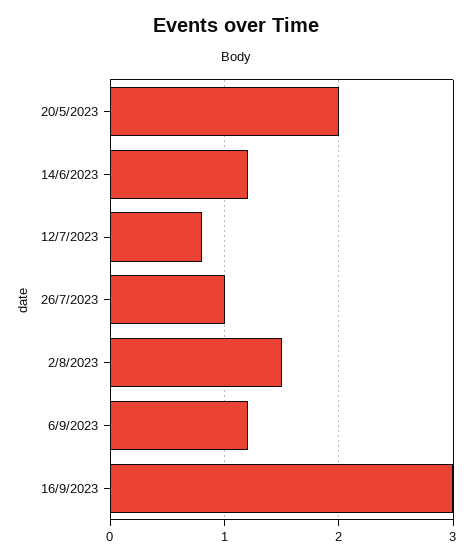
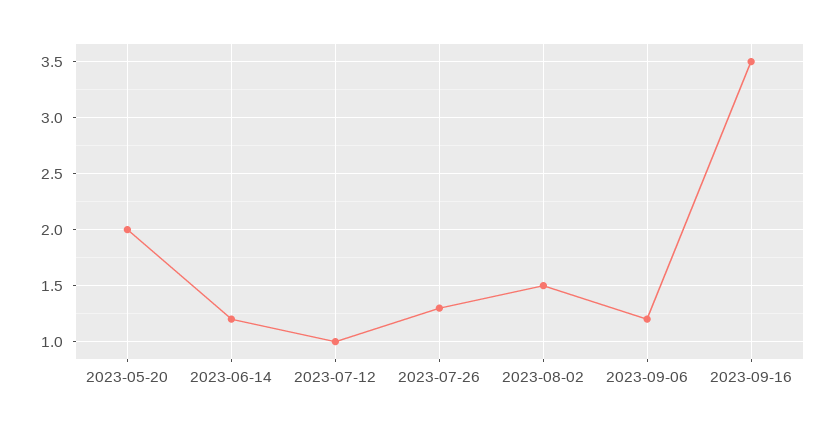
  {
    "20/5/2023": 2,
    "14/6/2023": 1.2,
-   "12/7/2023": 0.8,
+   "12/7/2023": 1,
-   "26/7/2023": 1,
+   "26/7/2023": 1.3,
    "2/8/2023": 1.5,
    "6/9/2023": 1.2,
-   "16/9/2023": 3
+   "16/9/2023": 3.5
  }

